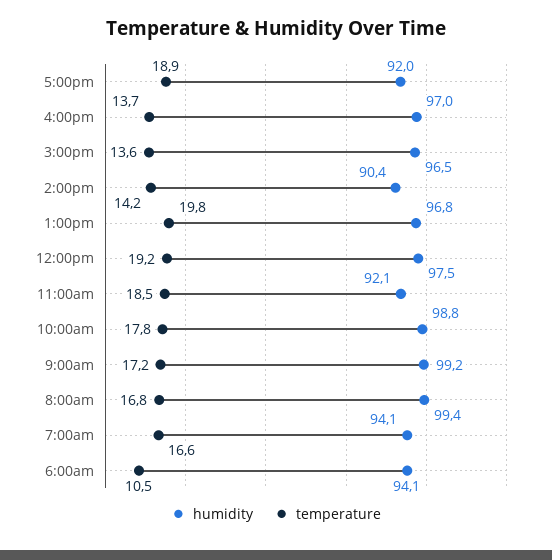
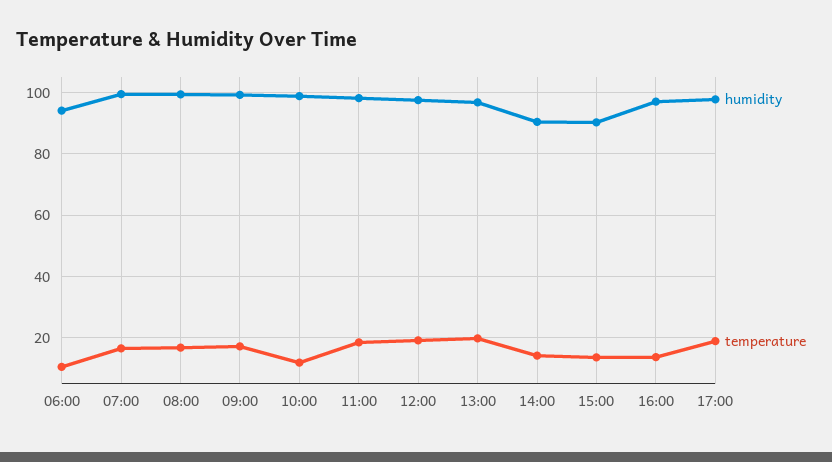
  {
    "humidity": {
-     "5:00pm": 92,
+     "5:00pm": 98,
      "4:00pm": 97,
-     "3:00pm": 96.5,
+     "3:00pm": 90,
      "2:00pm": 90.4,
      "1:00pm": 96.8,
      "12:00pm": 97.5,
-     "11:00am": 92.1,
+     "11:00am": 98,
      "10:00am": 98.8,
      "9:00am": 99.2,
      "8:00am": 99.4,
-     "7:00am": 94.1,
+     "7:00am": 100,
      "6:00am": 94.1
    },
    "temperature": {
      "5:00pm": 18.9,
      "4:00pm": 13.7,
      "3:00pm": 13.6,
      "2:00pm": 14.2,
      "1:00pm": 19.8,
      "12:00pm": 19.2,
      "11:00am": 18.5,
-     "10:00am": 17.8,
+     "10:00am": 12,
      "9:00am": 17.2,
      "8:00am": 16.8,
      "7:00am": 16.6,
      "6:00am": 10.5
    }
  }

